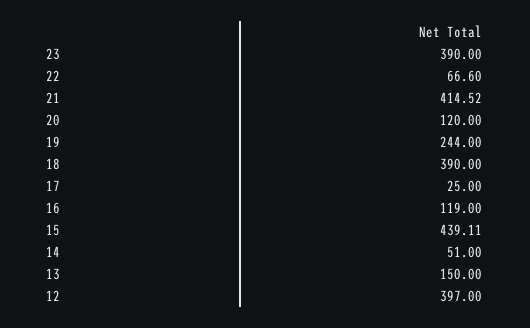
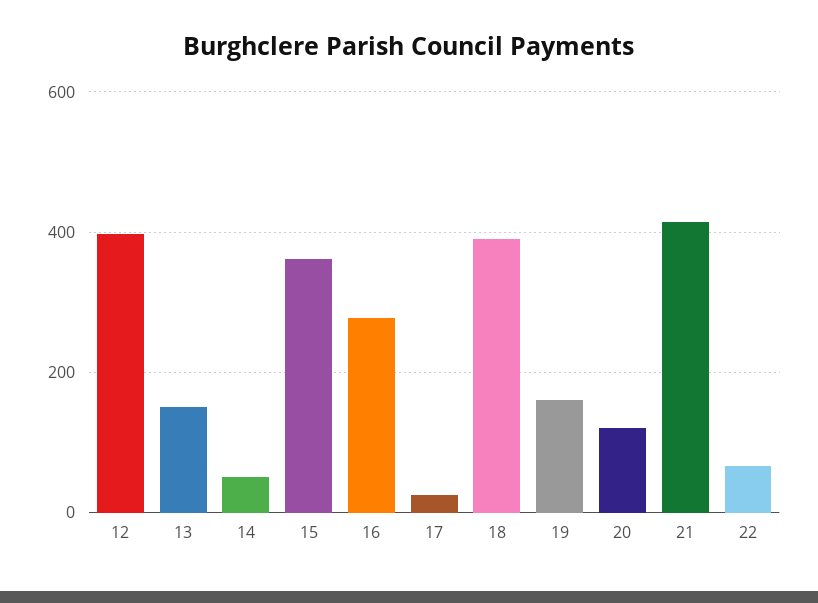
  {
-   "23": 390,
    "22": 66.6,
    "21": 414.52,
    "20": 120,
-   "19": 244,
+   "19": 160,
    "18": 390,
    "17": 25,
-   "16": 119,
+   "16": 280,
-   "15": 439.11,
+   "15": 360,
    "14": 51,
    "13": 150,
    "12": 397
  }

